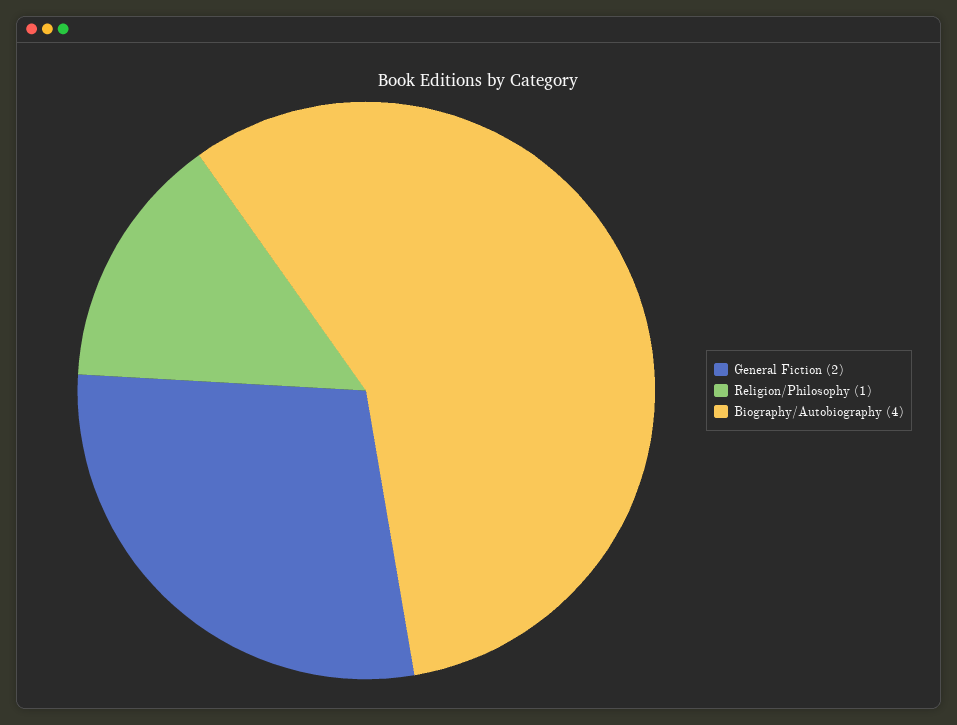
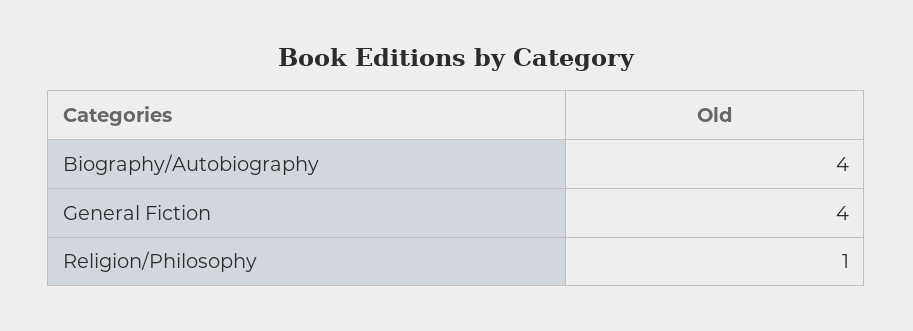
  {
-   "General Fiction": 2,
+   "General Fiction": 4,
    "Religion/Philosophy": 1,
    "Biography/Autobiography": 4
  }

